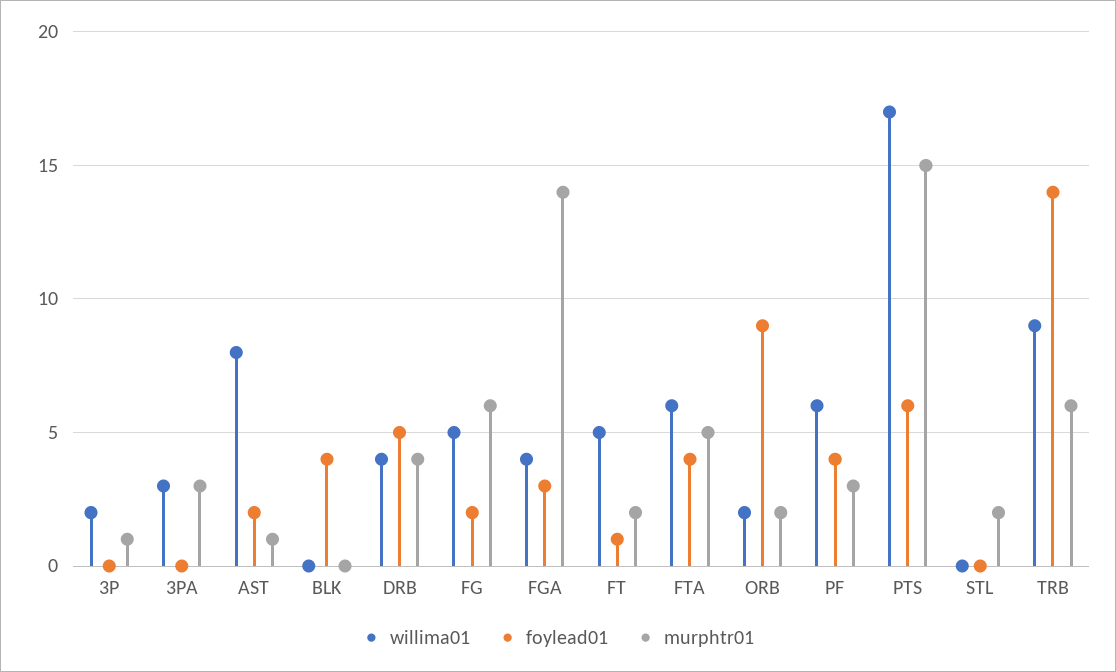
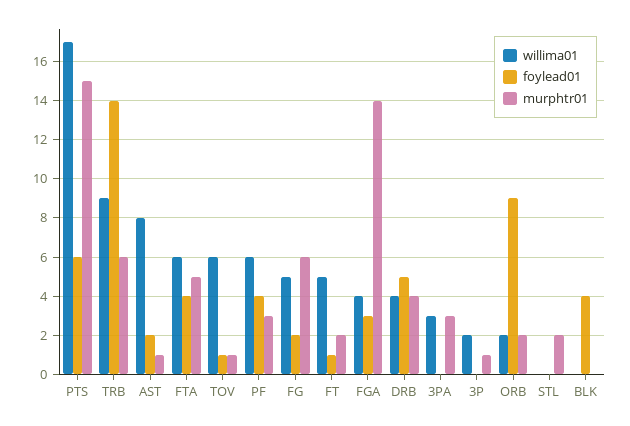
  {
    "willima01": {
      "3P": 2,
      "3PA": 3,
      "AST": 8,
      "BLK": 0,
      "DRB": 4,
      "FG": 5,
      "FGA": 4,
      "FT": 5,
      "FTA": 6,
      "ORB": 2,
      "PF": 6,
      "PTS": 17,
      "STL": 0,
-     "TRB": 9
+     "TRB": 9,
+     "TOV": 6
    },
    "foylead01": {
      "3P": 0,
      "3PA": 0,
      "AST": 2,
      "BLK": 4,
      "DRB": 5,
      "FG": 2,
      "FGA": 3,
      "FT": 1,
      "FTA": 4,
      "ORB": 9,
      "PF": 4,
      "PTS": 6,
      "STL": 0,
-     "TRB": 14
+     "TRB": 14,
+     "TOV": 1
    },
    "murphtr01": {
      "3P": 1,
      "3PA": 3,
      "AST": 1,
      "BLK": 0,
      "DRB": 4,
      "FG": 6,
      "FGA": 14,
      "FT": 2,
      "FTA": 5,
      "ORB": 2,
      "PF": 3,
      "PTS": 15,
      "STL": 2,
-     "TRB": 6
+     "TRB": 6,
+     "TOV": 1
    }
  }

